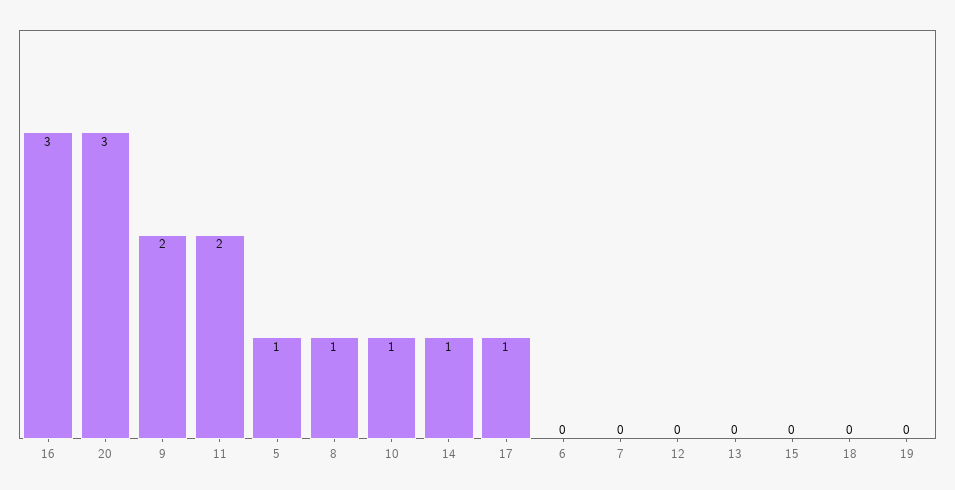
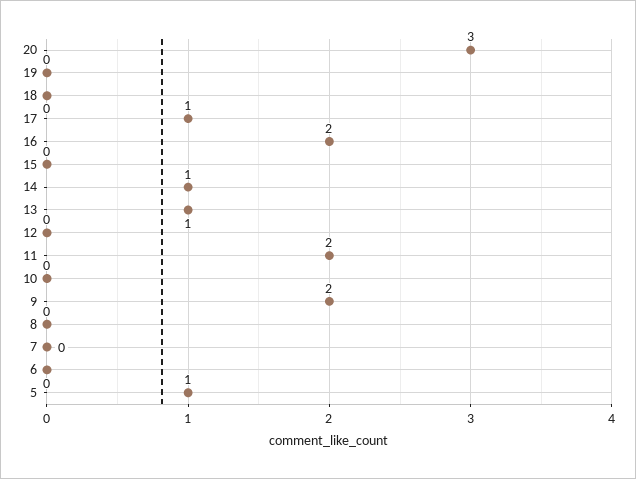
  {
-   "16": 3,
+   "16": 2,
    "20": 3,
    "9": 2,
    "11": 2,
    "5": 1,
-   "8": 1,
+   "8": 0,
-   "10": 1,
+   "10": 0,
    "14": 1,
    "17": 1,
    "6": 0,
    "7": 0,
    "12": 0,
-   "13": 0,
+   "13": 1,
    "15": 0,
    "18": 0,
    "19": 0
  }

